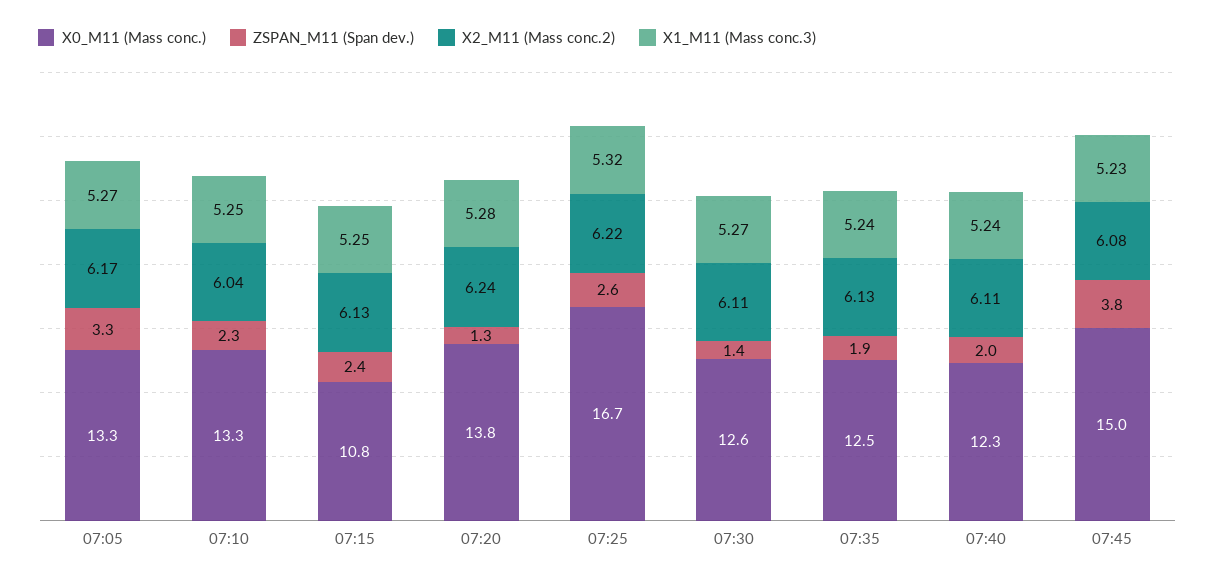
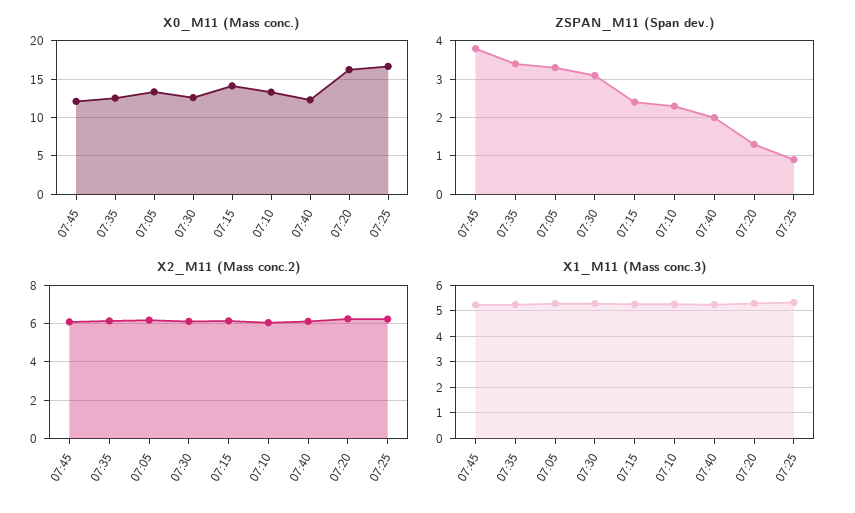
  {
    "X0_M11 (Mass conc.)": {
      "07:05": 13.3,
      "07:10": 13.3,
-     "07:15": 10.8,
+     "07:15": 14,
-     "07:20": 13.8,
+     "07:20": 16,
      "07:25": 16.7,
      "07:30": 12.6,
      "07:35": 12.5,
      "07:40": 12.3,
-     "07:45": 15
+     "07:45": 12
    },
    "ZSPAN_M11 (Span dev.)": {
      "07:05": 3.3,
      "07:10": 2.3,
      "07:15": 2.4,
      "07:20": 1.3,
-     "07:25": 2.6,
+     "07:25": 1,
-     "07:30": 1.4,
+     "07:30": 3,
-     "07:35": 1.9,
+     "07:35": 3.5,
      "07:40": 2,
      "07:45": 3.8
    },
    "X2_M11 (Mass conc.2)": {
      "07:05": 6.17,
      "07:10": 6.04,
      "07:15": 6.13,
      "07:20": 6.24,
      "07:25": 6.22,
      "07:30": 6.11,
      "07:35": 6.13,
      "07:40": 6.11,
      "07:45": 6.08
    },
    "X1_M11 (Mass conc.3)": {
      "07:05": 5.27,
      "07:10": 5.25,
      "07:15": 5.25,
      "07:20": 5.28,
      "07:25": 5.32,
      "07:30": 5.27,
      "07:35": 5.24,
      "07:40": 5.24,
      "07:45": 5.23
    }
  }

